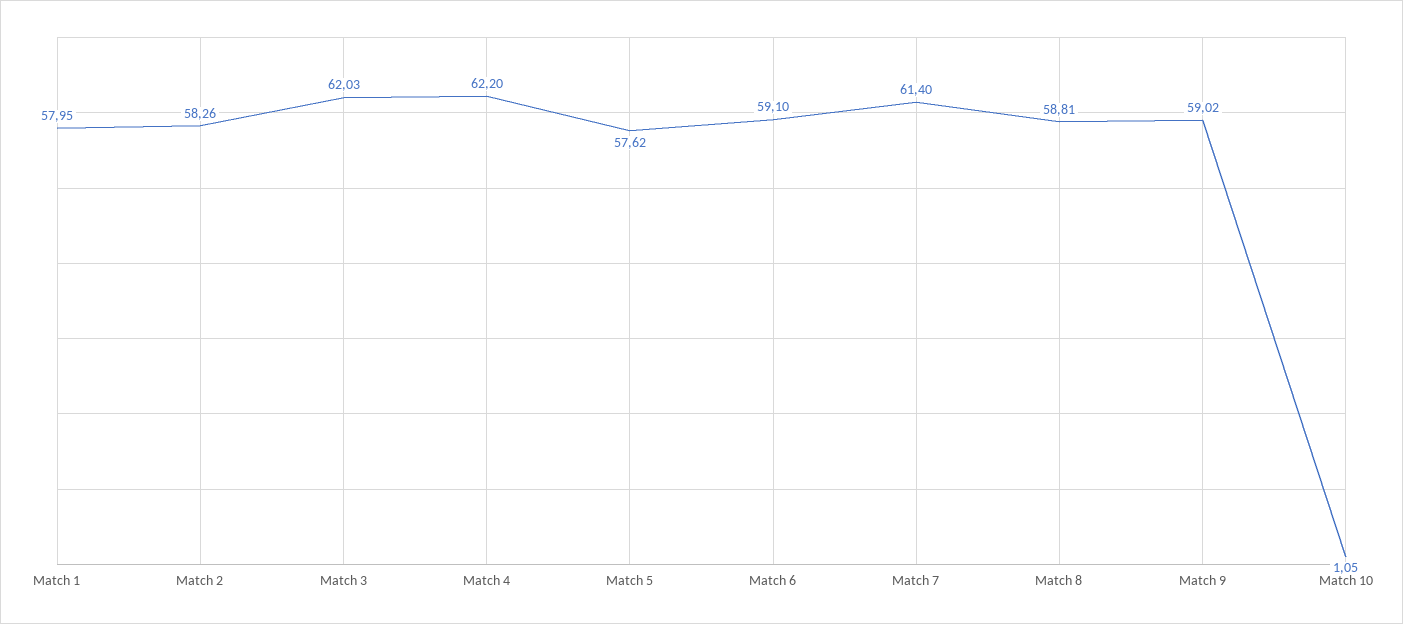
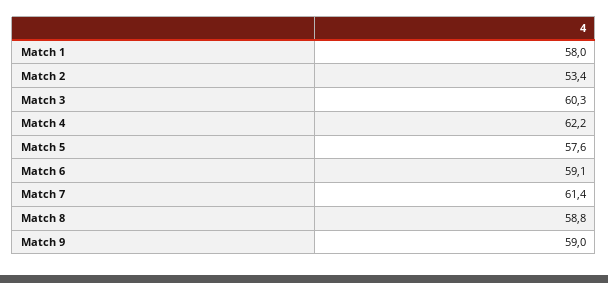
  {
    "Match 1": 57.95,
-   "Match 2": 58.26,
+   "Match 2": 53.4,
-   "Match 3": 62.03,
+   "Match 3": 60.3,
    "Match 4": 62.2,
    "Match 5": 57.62,
    "Match 6": 59.1,
    "Match 7": 61.4,
    "Match 8": 58.81,
-   "Match 9": 59.02,
+   "Match 9": 59.02
-   "Match 10": 1.05
  }

